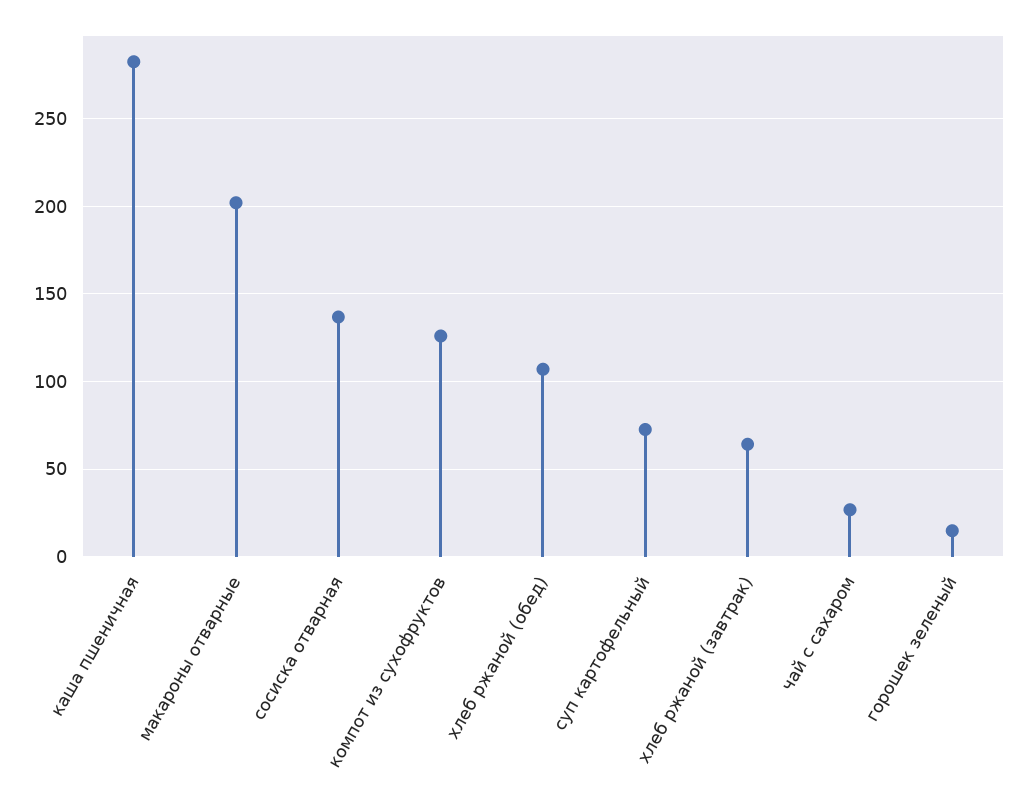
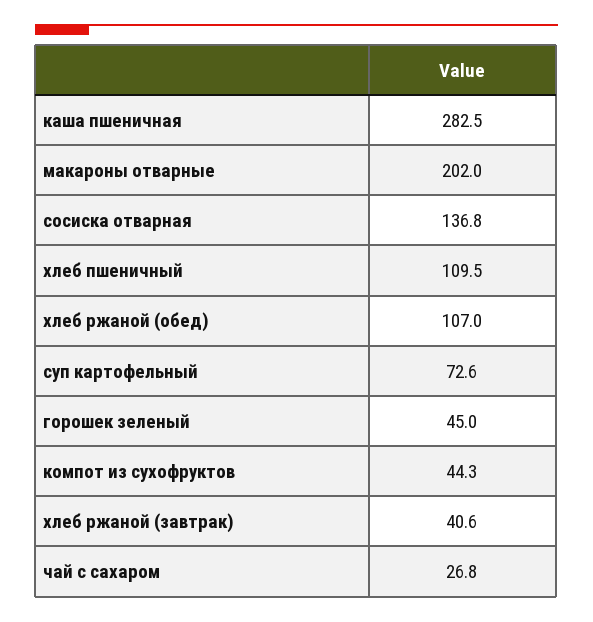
  {
    "каша пшеничная": 282.5,
    "макароны отварные": 202,
    "сосиска отварная": 136.8,
-   "компот из сухофруктов": 125,
+   "компот из сухофруктов": 44.3,
    "хлеб ржаной (обед)": 107,
    "суп картофельный": 72.6,
-   "хлеб ржаной (завтрак)": 65,
+   "хлеб ржаной (завтрак)": 40.6,
    "чай с сахаром": 26.8,
-   "горошек зеленый": 15
+   "горошек зеленый": 45,
+   "хлеб пшеничный": 109.5
  }

